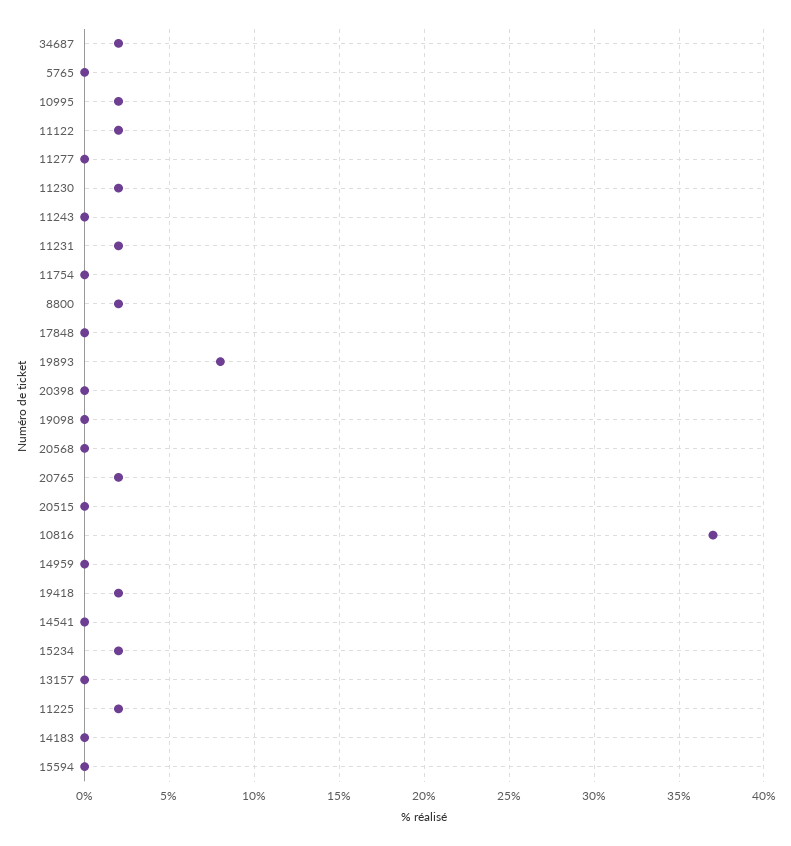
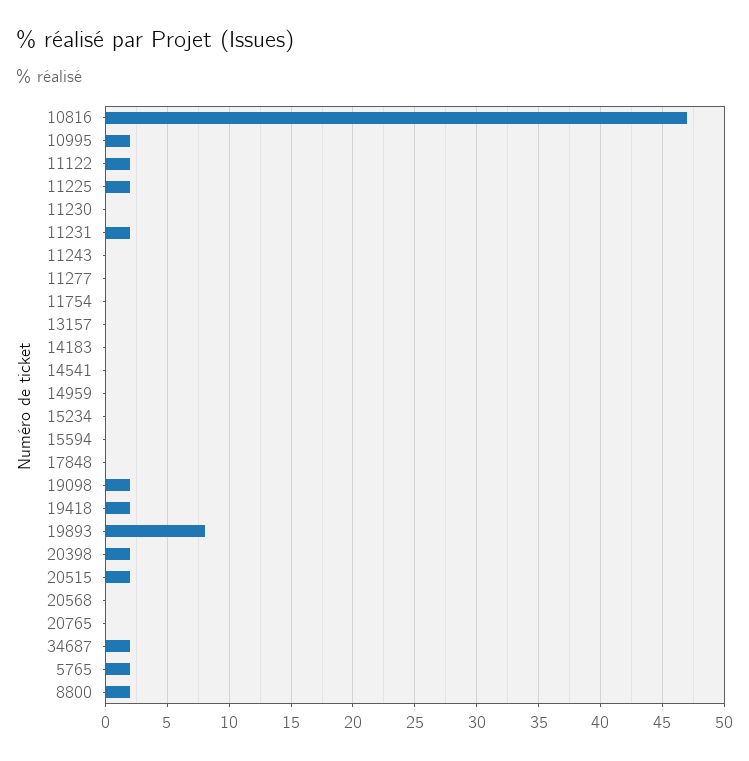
  {
    "34687": 2,
-   "5765": 0,
+   "5765": 2,
    "10995": 2,
    "11122": 2,
    "11277": 0,
-   "11230": 2,
+   "11230": 0,
    "11243": 0,
    "11231": 2,
    "11754": 0,
    "8800": 2,
    "17848": 0,
    "19893": 8,
-   "20398": 0,
+   "20398": 2,
-   "19098": 0,
+   "19098": 2,
    "20568": 0,
-   "20765": 2,
+   "20765": 0,
-   "20515": 0,
+   "20515": 2,
-   "10816": 37,
+   "10816": 47,
    "14959": 0,
    "19418": 2,
    "14541": 0,
-   "15234": 2,
+   "15234": 0,
    "13157": 0,
    "11225": 2,
    "14183": 0,
    "15594": 0
  }

